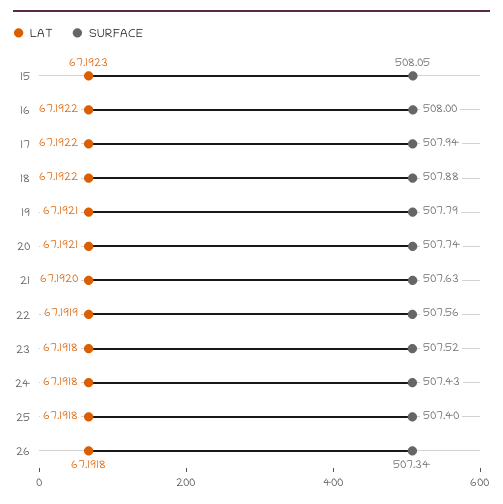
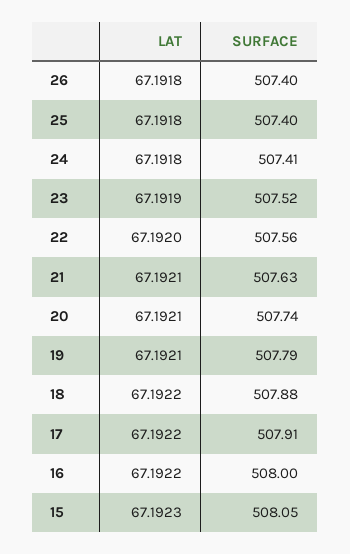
  {
    "LAT": {
      "15": 67.1923,
      "16": 67.1922,
      "17": 67.1922,
      "18": 67.1922,
      "19": 67.1921,
      "20": 67.1921,
-     "21": 67.192,
+     "21": 67.1921,
-     "22": 67.1919,
+     "22": 67.192,
-     "23": 67.1918,
+     "23": 67.1919,
      "24": 67.1918,
      "25": 67.1918,
      "26": 67.1918
    },
    "SURFACE": {
      "15": 508.05,
      "16": 508,
-     "17": 507.94,
+     "17": 507.91,
      "18": 507.88,
      "19": 507.79,
      "20": 507.74,
      "21": 507.63,
      "22": 507.56,
      "23": 507.52,
-     "24": 507.43,
+     "24": 507.41,
      "25": 507.4,
-     "26": 507.34
+     "26": 507.4
    }
  }

